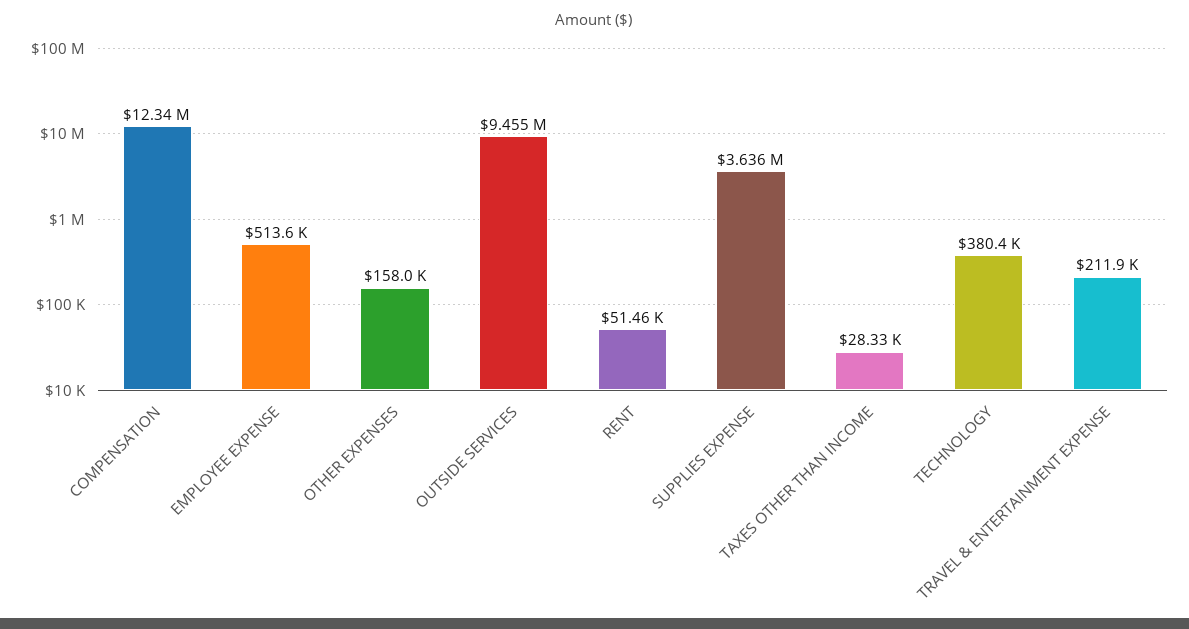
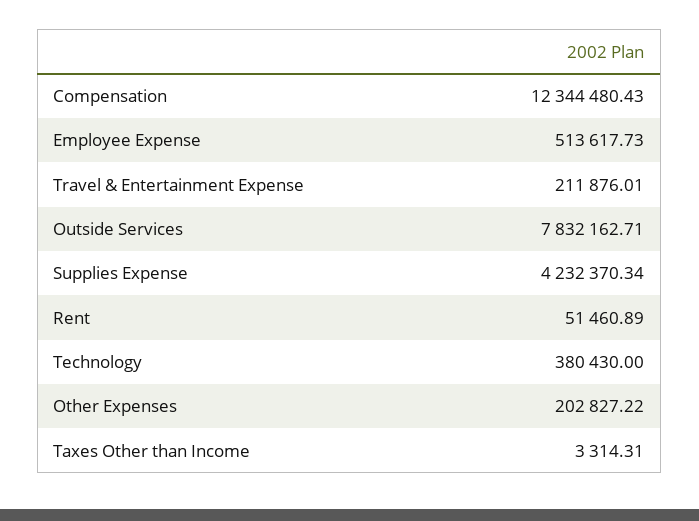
  {
    "COMPENSATION": 12344480.43,
    "EMPLOYEE EXPENSE": 513617.73,
-   "OTHER EXPENSES": 158000,
+   "OTHER EXPENSES": 202827.22,
-   "OUTSIDE SERVICES": 9455000,
+   "OUTSIDE SERVICES": 7832162.71,
    "RENT": 51460.89,
-   "SUPPLIES EXPENSE": 3636000,
+   "SUPPLIES EXPENSE": 4232370.34,
-   "TAXES OTHER THAN INCOME": 28330,
+   "TAXES OTHER THAN INCOME": 3314.31,
    "TECHNOLOGY": 380430,
    "TRAVEL & ENTERTAINMENT EXPENSE": 211876.01
  }

